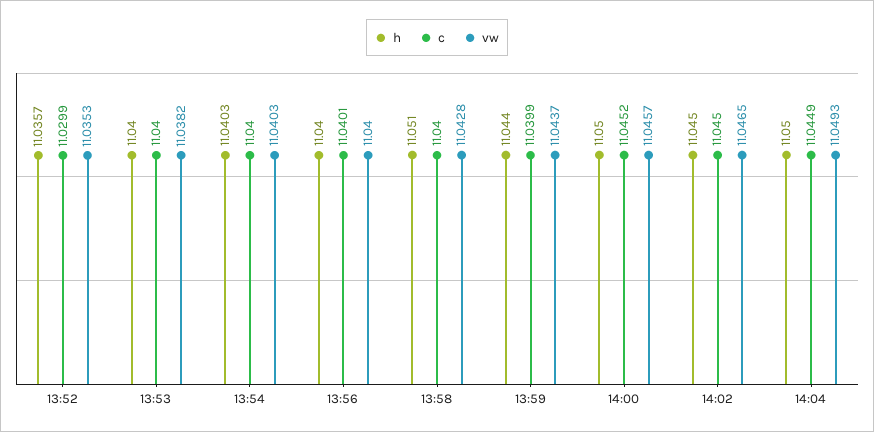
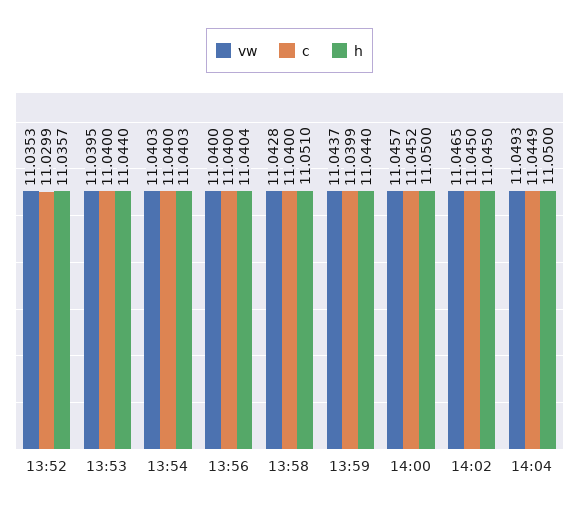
  {
    "h": {
      "13:52": 11.0357,
-     "13:53": 11.04,
+     "13:53": 11.044,
      "13:54": 11.0403,
-     "13:56": 11.04,
+     "13:56": 11.0404,
      "13:58": 11.051,
      "13:59": 11.044,
      "14:00": 11.05,
      "14:02": 11.045,
      "14:04": 11.05
    },
    "c": {
      "13:52": 11.0299,
      "13:53": 11.04,
      "13:54": 11.04,
-     "13:56": 11.0401,
+     "13:56": 11.04,
      "13:58": 11.04,
      "13:59": 11.0399,
      "14:00": 11.0452,
      "14:02": 11.045,
      "14:04": 11.0449
    },
    "vw": {
      "13:52": 11.0353,
-     "13:53": 11.0382,
+     "13:53": 11.0395,
      "13:54": 11.0403,
      "13:56": 11.04,
      "13:58": 11.0428,
      "13:59": 11.0437,
      "14:00": 11.0457,
      "14:02": 11.0465,
      "14:04": 11.0493
    }
  }

